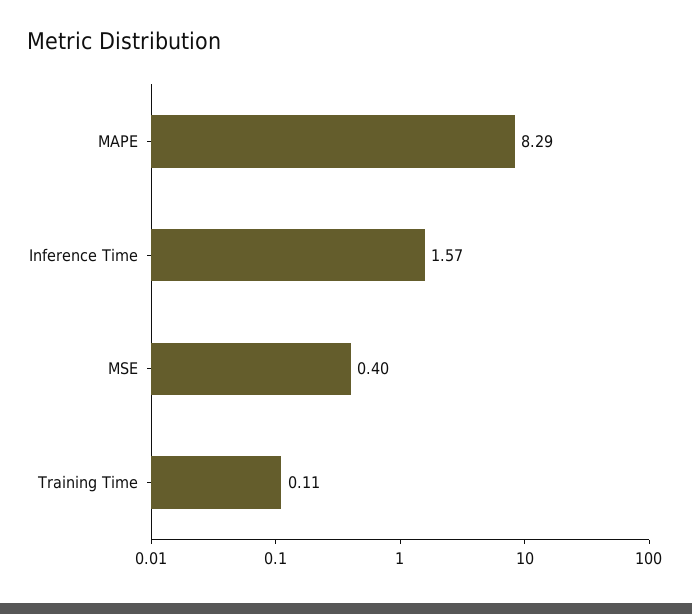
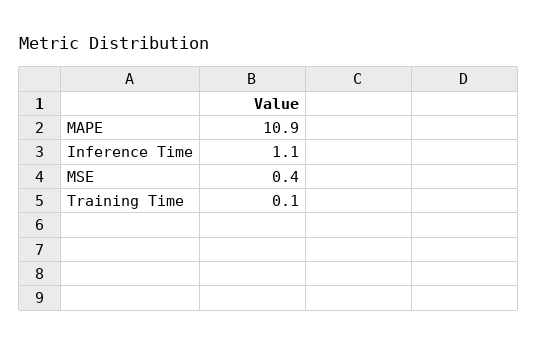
  {
-   "MAPE": 8.29,
+   "MAPE": 10.9,
-   "Inference Time": 1.57,
+   "Inference Time": 1.1,
    "MSE": 0.4,
    "Training Time": 0.11
  }

